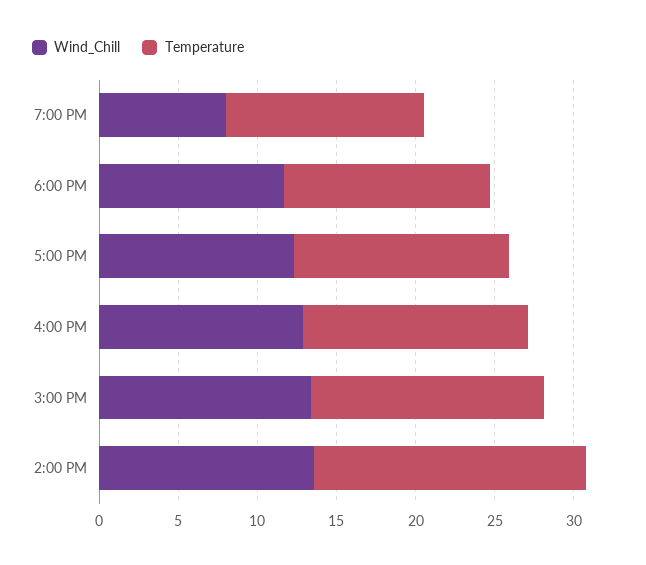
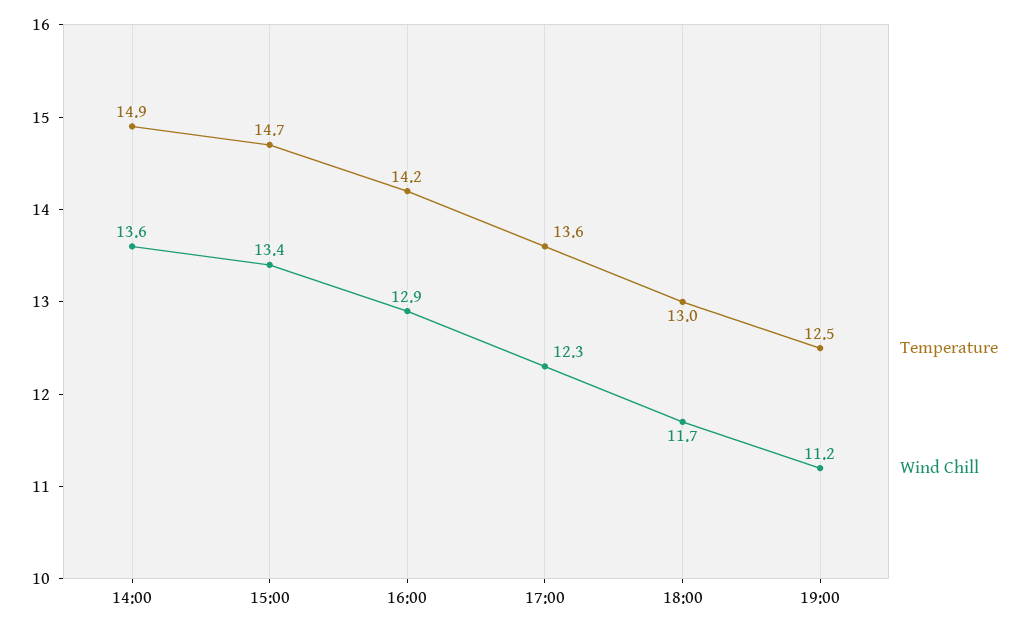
  {
    "Wind_Chill": {
-     "7:00 PM": 8,
+     "7:00 PM": 11.2,
      "6:00 PM": 11.7,
      "5:00 PM": 12.3,
      "4:00 PM": 12.9,
      "3:00 PM": 13.4,
      "2:00 PM": 13.6
    },
    "Temperature": {
      "7:00 PM": 12.5,
      "6:00 PM": 13,
      "5:00 PM": 13.6,
      "4:00 PM": 14.2,
      "3:00 PM": 14.7,
-     "2:00 PM": 17
+     "2:00 PM": 14.9
    }
  }

